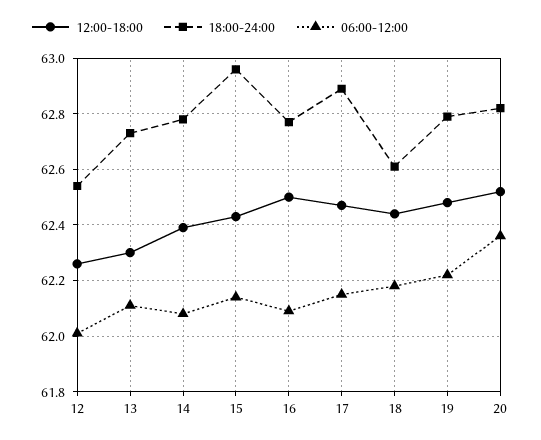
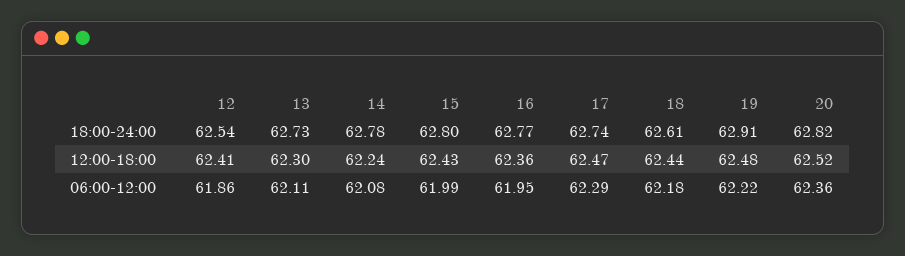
  {
    "12:00-18:00": {
-     "12": 62.25,
+     "12": 62.41,
      "13": 62.3,
-     "14": 62.4,
+     "14": 62.24,
      "15": 62.43,
-     "16": 62.5,
+     "16": 62.36,
      "17": 62.47,
      "18": 62.44,
      "19": 62.48,
      "20": 62.52
    },
    "18:00-24:00": {
      "12": 62.54,
      "13": 62.73,
      "14": 62.78,
-     "15": 62.95,
+     "15": 62.8,
      "16": 62.77,
-     "17": 62.9,
+     "17": 62.74,
      "18": 62.61,
-     "19": 62.8,
+     "19": 62.91,
      "20": 62.82
    },
    "06:00-12:00": {
-     "12": 62,
+     "12": 61.86,
      "13": 62.11,
      "14": 62.08,
-     "15": 62.15,
+     "15": 61.99,
-     "16": 62.1,
+     "16": 61.95,
-     "17": 62.15,
+     "17": 62.29,
      "18": 62.18,
      "19": 62.22,
      "20": 62.36
    }
  }

